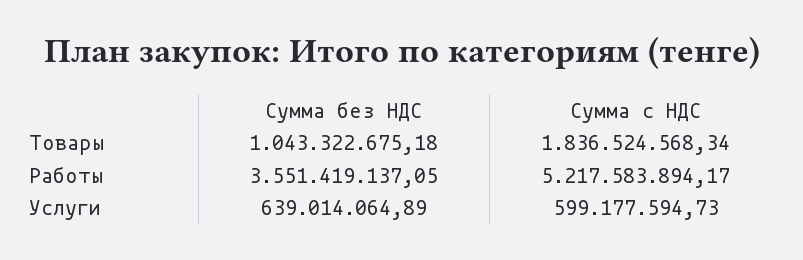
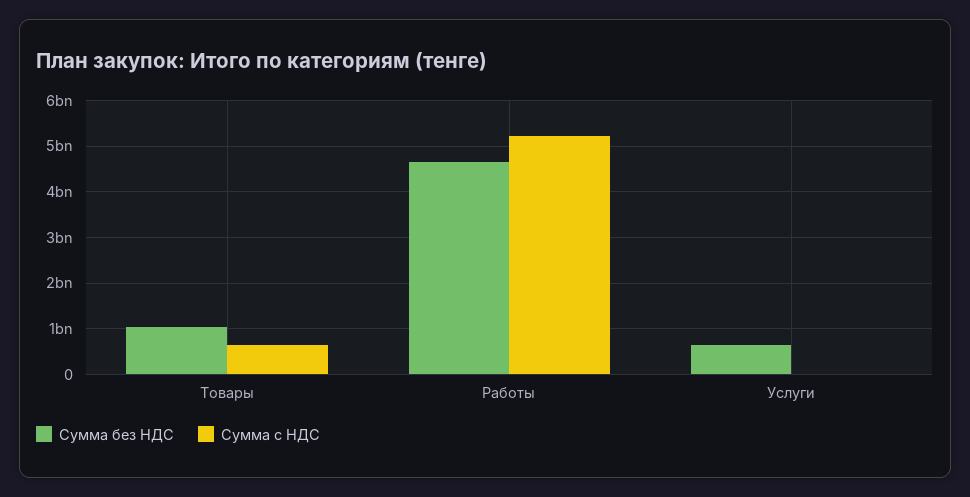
  {
    "Сумма без НДС": {
      "Товары": 1043322675.18,
-     "Работы": 3551419137.05,
+     "Работы": 4600000000,
      "Услуги": 639014064.89
    },
    "Сумма с НДС": {
-     "Товары": 1836524568.34,
+     "Товары": 600000000,
      "Работы": 5217583894.17,
-     "Услуги": 599177594.73
+     "Услуги": 0
    }
  }

